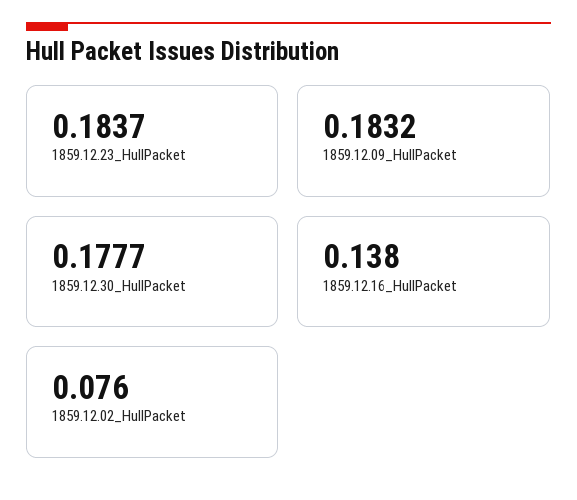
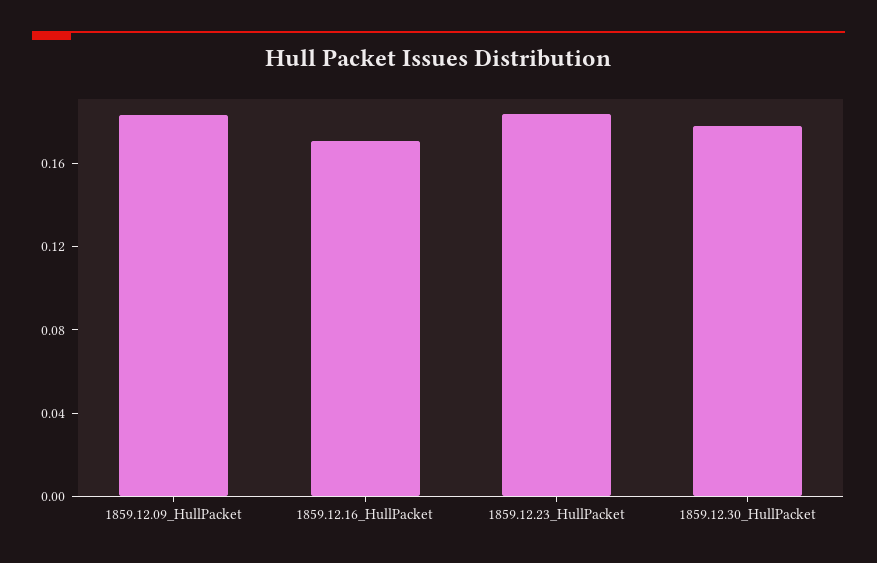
  {
    "1859.12.23_HullPacket": 0.1837,
    "1859.12.09_HullPacket": 0.1832,
    "1859.12.30_HullPacket": 0.1777,
-   "1859.12.16_HullPacket": 0.138,
+   "1859.12.16_HullPacket": 0.17
-   "1859.12.02_HullPacket": 0.076
  }

